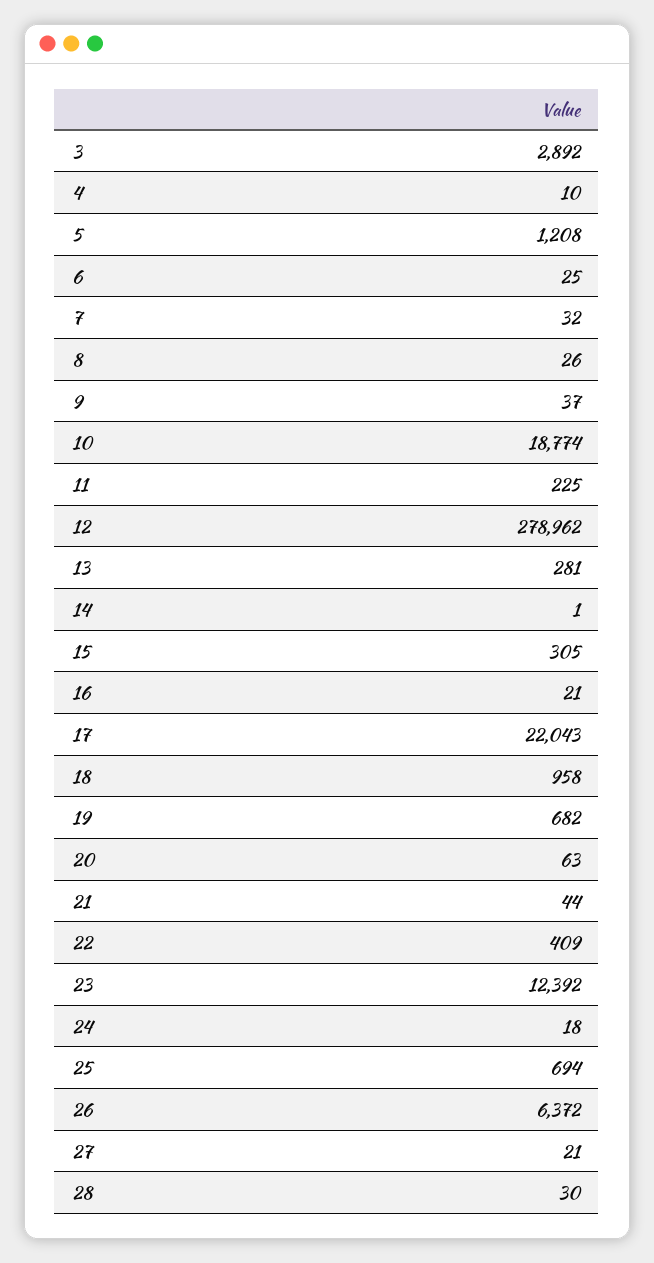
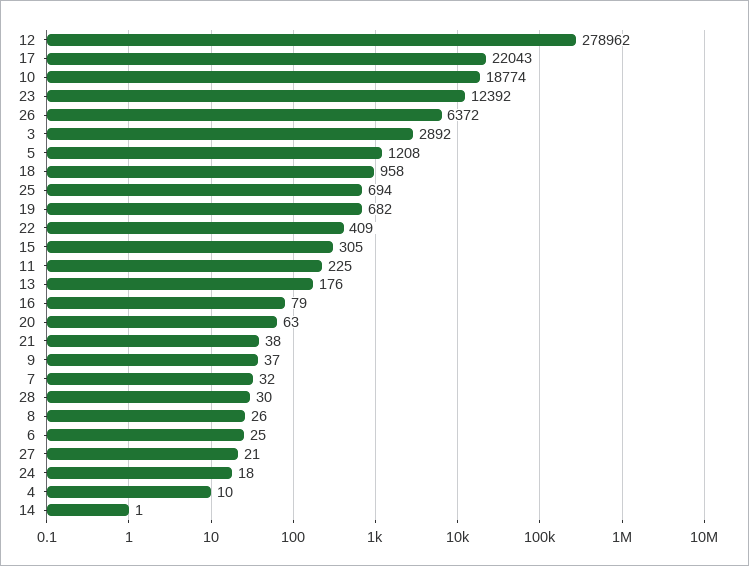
  {
    "3": 2892,
    "4": 10,
    "5": 1208,
    "6": 25,
    "7": 32,
    "8": 26,
    "9": 37,
    "10": 18774,
    "11": 225,
    "12": 278962,
-   "13": 281,
+   "13": 176,
    "14": 1,
    "15": 305,
-   "16": 21,
+   "16": 79,
    "17": 22043,
    "18": 958,
    "19": 682,
    "20": 63,
-   "21": 44,
+   "21": 38,
    "22": 409,
    "23": 12392,
    "24": 18,
    "25": 694,
    "26": 6372,
    "27": 21,
    "28": 30
  }

